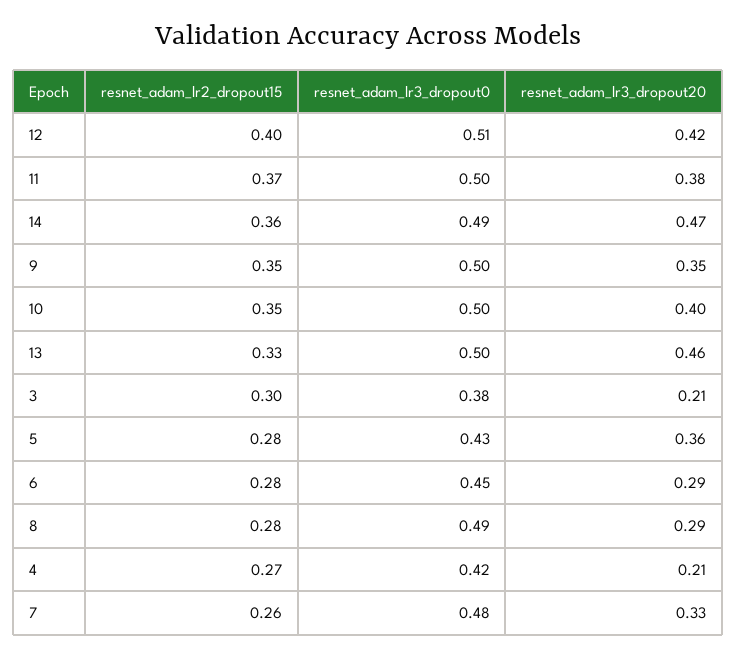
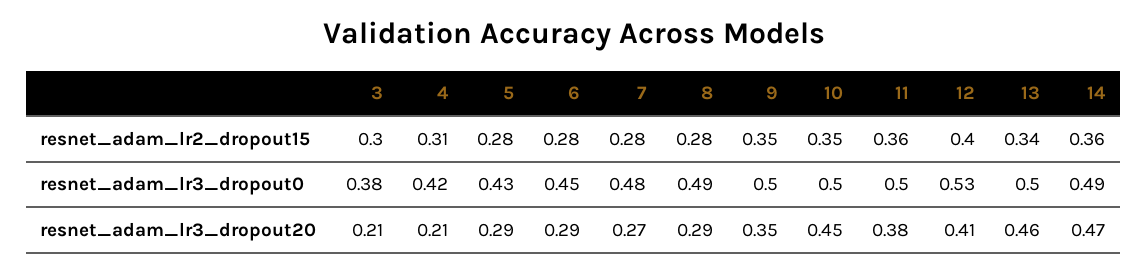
  {
    "resnet_adam_lr2_dropout15": {
      "12": 0.4,
-     "11": 0.37,
+     "11": 0.36,
      "14": 0.36,
      "9": 0.35,
      "10": 0.35,
-     "13": 0.33,
+     "13": 0.34,
      "3": 0.3,
      "5": 0.28,
      "6": 0.28,
      "8": 0.28,
-     "4": 0.27,
+     "4": 0.31,
-     "7": 0.26
+     "7": 0.28
    },
    "resnet_adam_lr3_dropout0": {
-     "12": 0.51,
+     "12": 0.53,
      "11": 0.5,
      "14": 0.49,
      "9": 0.5,
      "10": 0.5,
      "13": 0.5,
      "3": 0.38,
      "5": 0.43,
      "6": 0.45,
      "8": 0.49,
      "4": 0.42,
      "7": 0.48
    },
    "resnet_adam_lr3_dropout20": {
-     "12": 0.42,
+     "12": 0.41,
      "11": 0.38,
      "14": 0.47,
      "9": 0.35,
-     "10": 0.4,
+     "10": 0.45,
      "13": 0.46,
      "3": 0.21,
-     "5": 0.36,
+     "5": 0.29,
      "6": 0.29,
      "8": 0.29,
      "4": 0.21,
-     "7": 0.33
+     "7": 0.27
    }
  }

